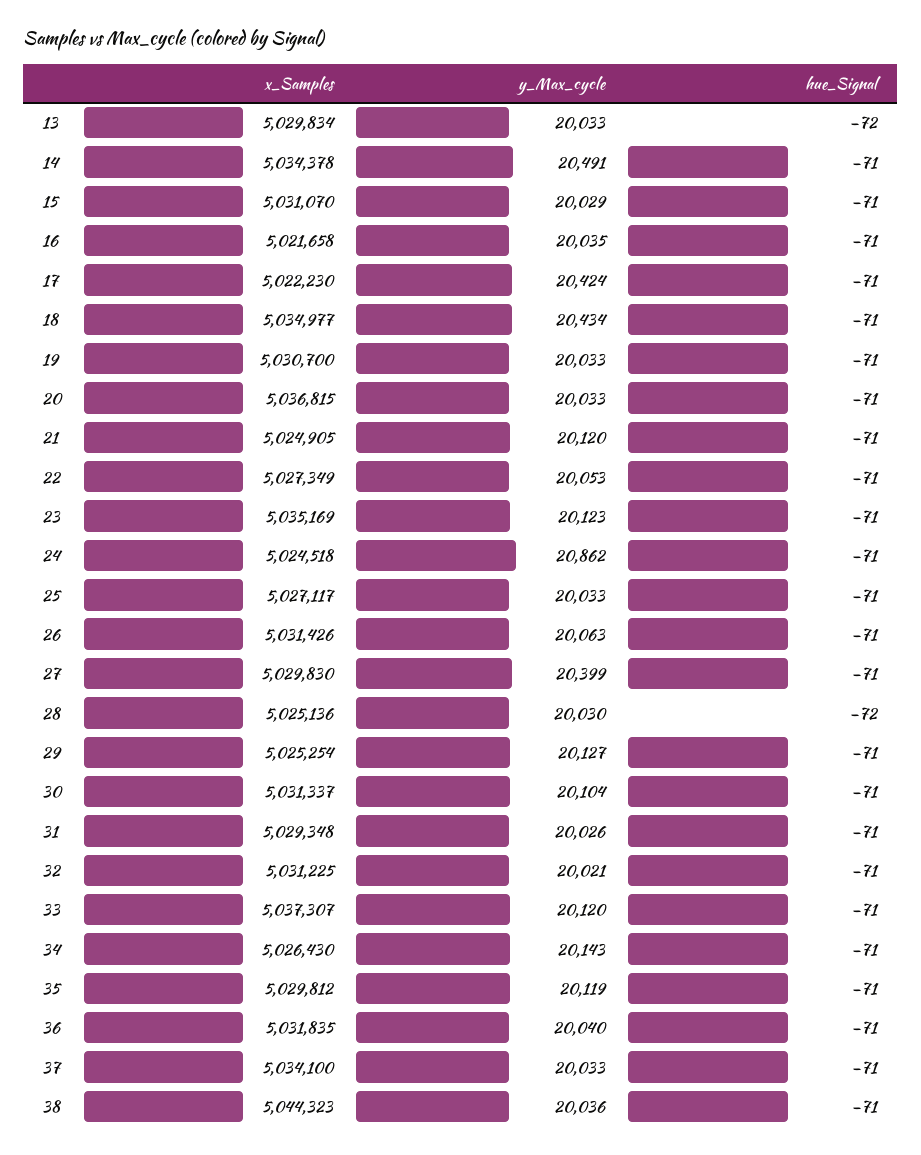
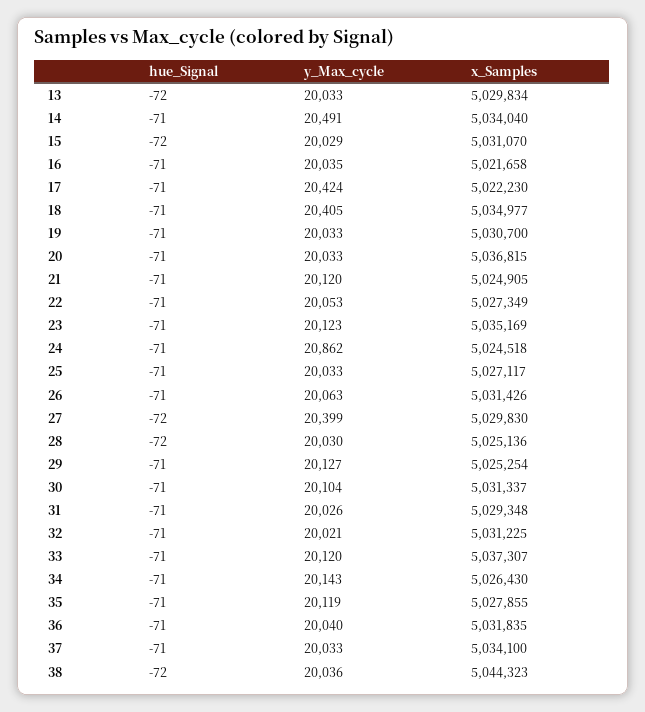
  {
    "x_Samples": {
      "13": 5029834,
-     "14": 5034378,
+     "14": 5034040,
      "15": 5031070,
      "16": 5021658,
      "17": 5022230,
      "18": 5034977,
      "19": 5030700,
      "20": 5036815,
      "21": 5024905,
      "22": 5027349,
      "23": 5035169,
      "24": 5024518,
      "25": 5027117,
      "26": 5031426,
      "27": 5029830,
      "28": 5025136,
      "29": 5025254,
      "30": 5031337,
      "31": 5029348,
      "32": 5031225,
      "33": 5037307,
      "34": 5026430,
-     "35": 5029812,
+     "35": 5027855,
      "36": 5031835,
      "37": 5034100,
      "38": 5044323
    },
    "y_Max_cycle": {
      "13": 20033,
      "14": 20491,
      "15": 20029,
      "16": 20035,
      "17": 20424,
-     "18": 20434,
+     "18": 20405,
      "19": 20033,
      "20": 20033,
      "21": 20120,
      "22": 20053,
      "23": 20123,
      "24": 20862,
      "25": 20033,
      "26": 20063,
      "27": 20399,
      "28": 20030,
      "29": 20127,
      "30": 20104,
      "31": 20026,
      "32": 20021,
      "33": 20120,
      "34": 20143,
      "35": 20119,
      "36": 20040,
      "37": 20033,
      "38": 20036
    },
    "hue_Signal": {
      "13": -72,
      "14": -71,
-     "15": -71,
+     "15": -72,
      "16": -71,
      "17": -71,
      "18": -71,
      "19": -71,
      "20": -71,
      "21": -71,
      "22": -71,
      "23": -71,
      "24": -71,
      "25": -71,
      "26": -71,
-     "27": -71,
+     "27": -72,
      "28": -72,
      "29": -71,
      "30": -71,
      "31": -71,
      "32": -71,
      "33": -71,
      "34": -71,
      "35": -71,
      "36": -71,
      "37": -71,
-     "38": -71
+     "38": -72
    }
  }

